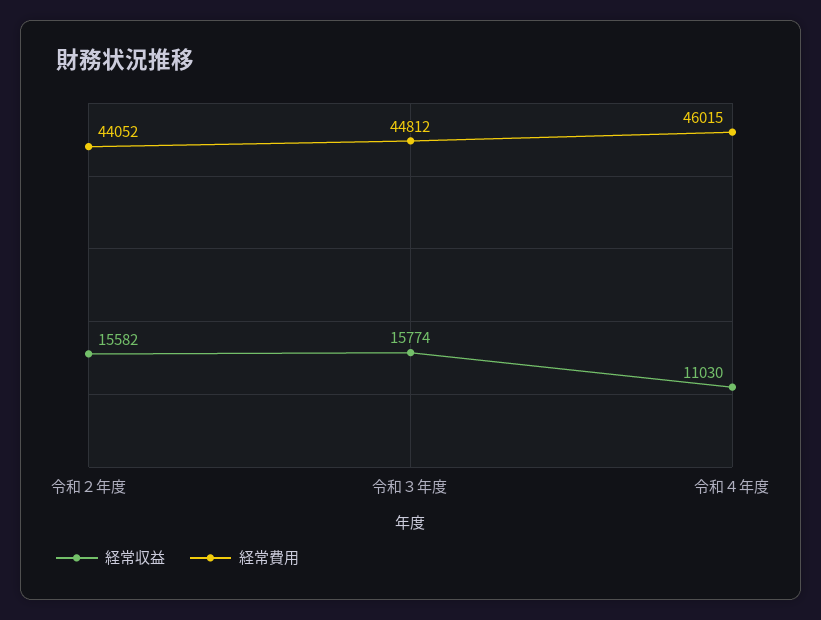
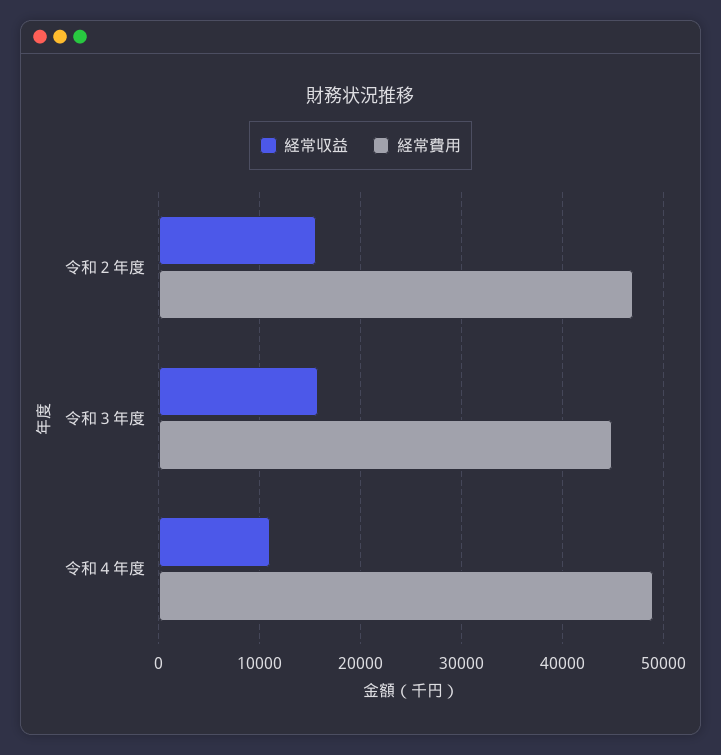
  {
    "経常収益": {
      "令和２年度": 15582,
      "令和３年度": 15774,
      "令和４年度": 11030
    },
    "経常費用": {
-     "令和２年度": 44052,
+     "令和２年度": 47000,
      "令和３年度": 44812,
-     "令和４年度": 46015
+     "令和４年度": 49000
    }
  }

